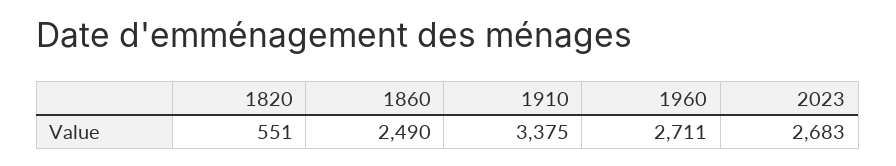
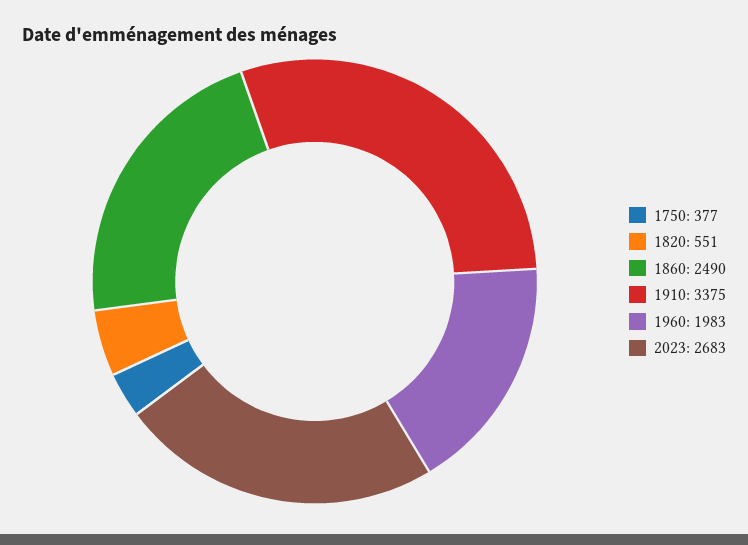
  {
    "1820": 551,
    "1860": 2490,
    "1910": 3375,
-   "1960": 2711,
+   "1960": 1983,
-   "2023": 2683
+   "2023": 2683,
+   "1750": 377
  }

